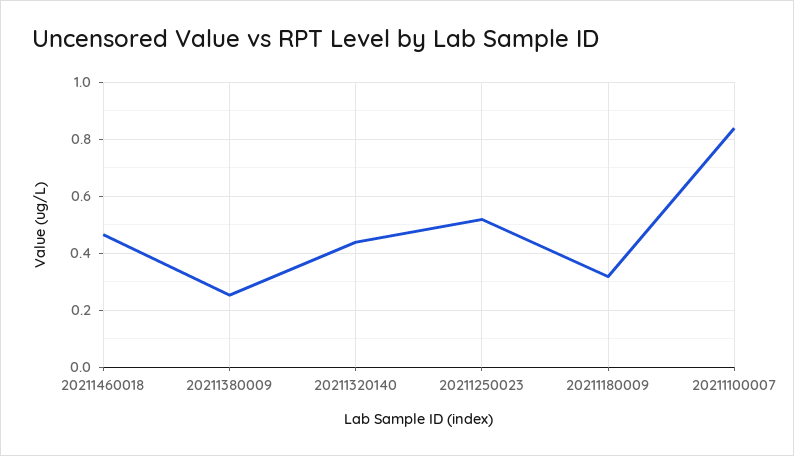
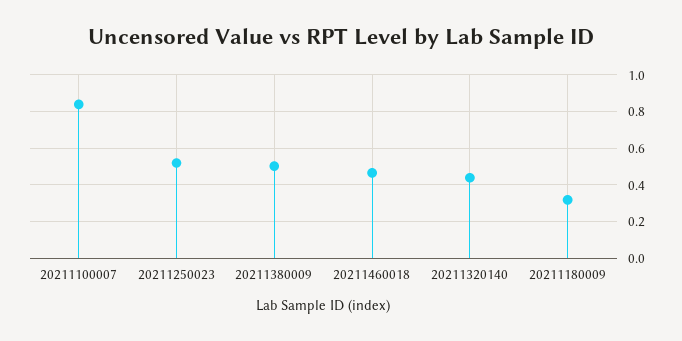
  {
    "20211460018": 0.475,
-   "20211380009": 0.25,
+   "20211380009": 0.5,
    "20211320140": 0.45,
    "20211250023": 0.525,
    "20211180009": 0.325,
    "20211100007": 0.85
  }

